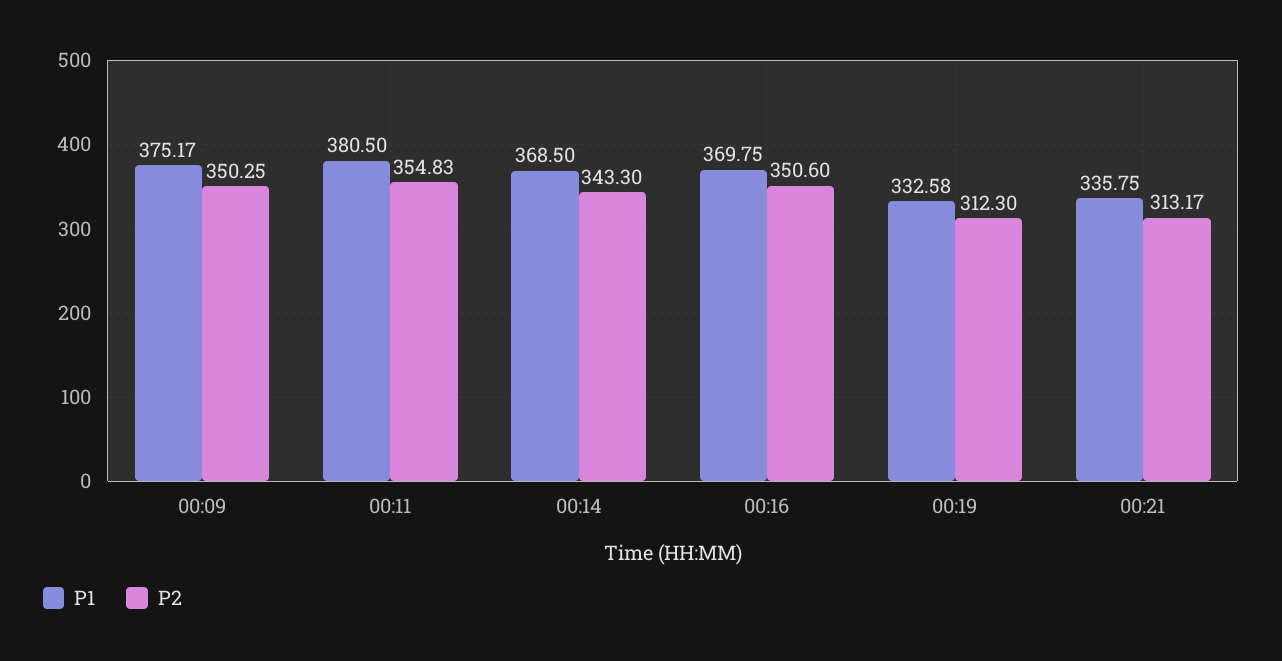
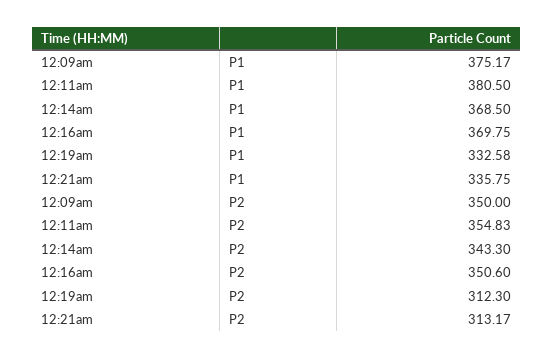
  {
    "P1": {
      "00:09": 375.17,
      "00:11": 380.5,
      "00:14": 368.5,
      "00:16": 369.75,
      "00:19": 332.58,
      "00:21": 335.75
    },
    "P2": {
-     "00:09": 350.25,
+     "00:09": 350,
      "00:11": 354.83,
      "00:14": 343.3,
      "00:16": 350.6,
      "00:19": 312.3,
      "00:21": 313.17
    }
  }

